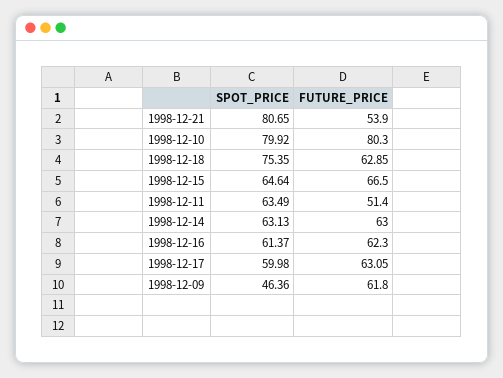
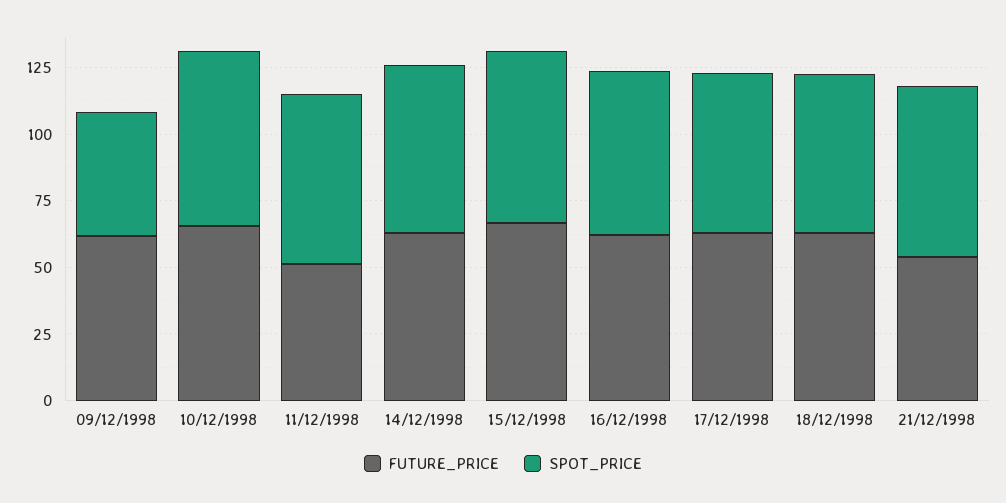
  {
    "SPOT_PRICE": {
-     "1998-12-21": 80.65,
+     "1998-12-21": 65,
-     "1998-12-10": 79.92,
+     "1998-12-10": 65,
-     "1998-12-18": 75.35,
+     "1998-12-18": 60,
      "1998-12-15": 64.64,
      "1998-12-11": 63.49,
      "1998-12-14": 63.13,
      "1998-12-16": 61.37,
      "1998-12-17": 59.98,
      "1998-12-09": 46.36
    },
    "FUTURE_PRICE": {
      "1998-12-21": 53.9,
-     "1998-12-10": 80.3,
+     "1998-12-10": 65,
      "1998-12-18": 62.85,
      "1998-12-15": 66.5,
      "1998-12-11": 51.4,
      "1998-12-14": 63,
      "1998-12-16": 62.3,
      "1998-12-17": 63.05,
      "1998-12-09": 61.8
    }
  }

